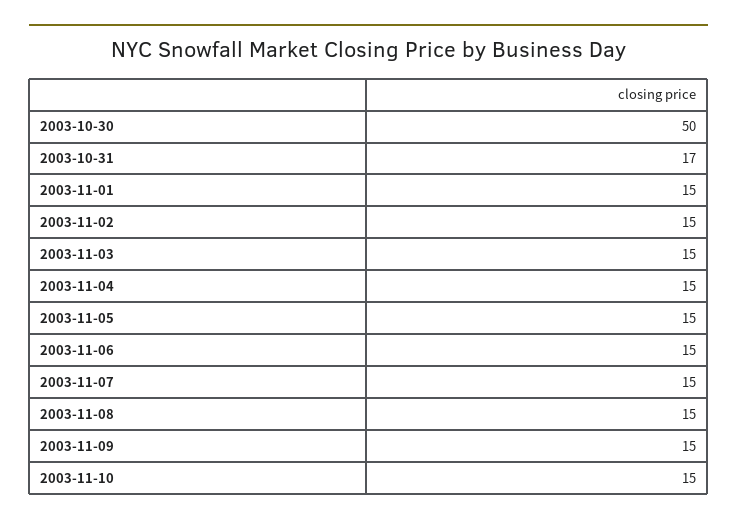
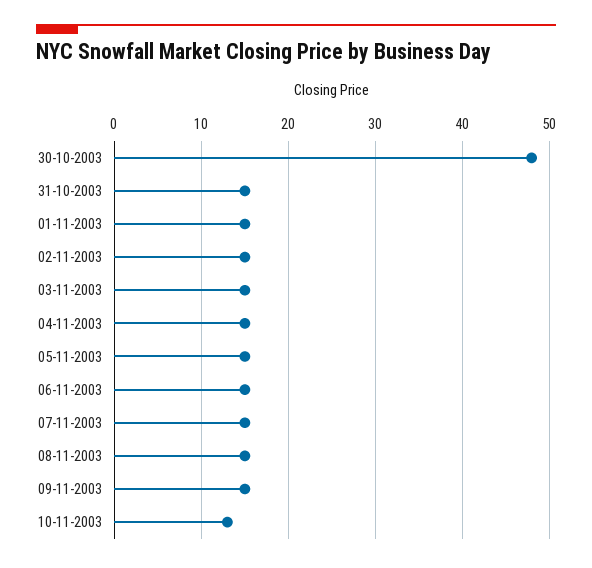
  {
-   "2003-10-30": 50,
+   "2003-10-30": 48,
-   "2003-10-31": 17,
+   "2003-10-31": 15,
    "2003-11-01": 15,
    "2003-11-02": 15,
    "2003-11-03": 15,
    "2003-11-04": 15,
    "2003-11-05": 15,
    "2003-11-06": 15,
    "2003-11-07": 15,
    "2003-11-08": 15,
    "2003-11-09": 15,
-   "2003-11-10": 15
+   "2003-11-10": 13
  }

